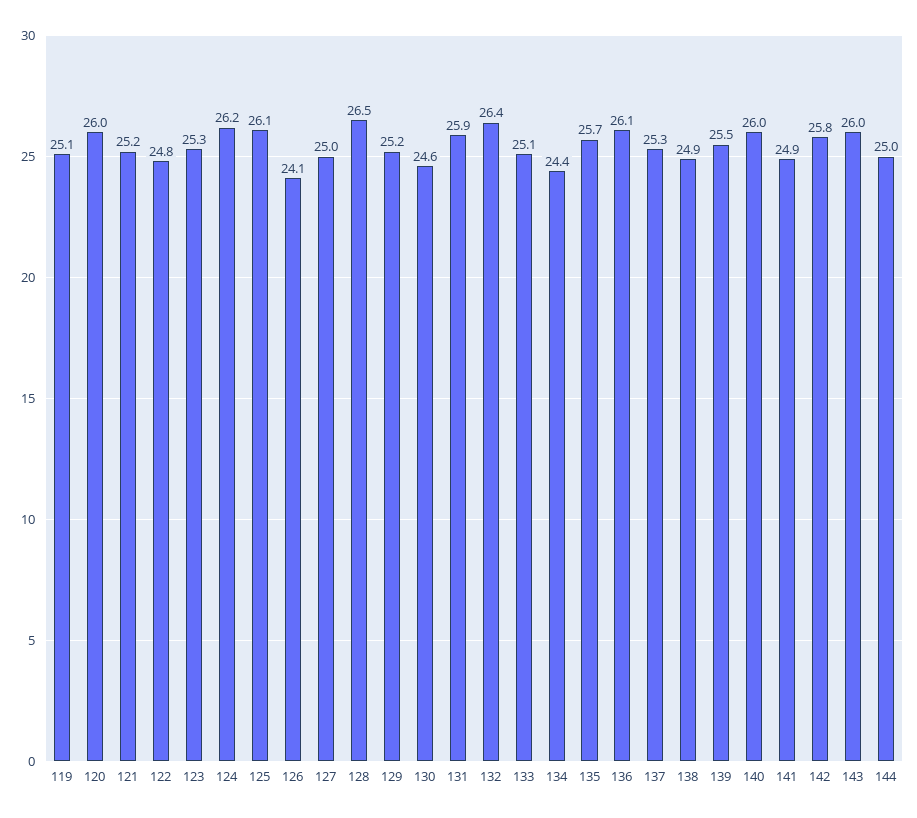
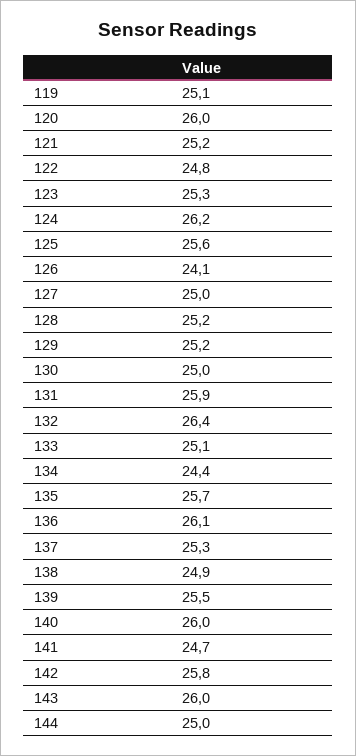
  {
    "119": 25.1,
    "120": 26,
    "121": 25.2,
    "122": 24.8,
    "123": 25.3,
    "124": 26.2,
-   "125": 26.1,
+   "125": 25.6,
    "126": 24.1,
    "127": 25,
-   "128": 26.5,
+   "128": 25.2,
    "129": 25.2,
-   "130": 24.6,
+   "130": 25,
    "131": 25.9,
    "132": 26.4,
    "133": 25.1,
    "134": 24.4,
    "135": 25.7,
    "136": 26.1,
    "137": 25.3,
    "138": 24.9,
    "139": 25.5,
    "140": 26,
-   "141": 24.9,
+   "141": 24.7,
    "142": 25.8,
    "143": 26,
    "144": 25
  }

